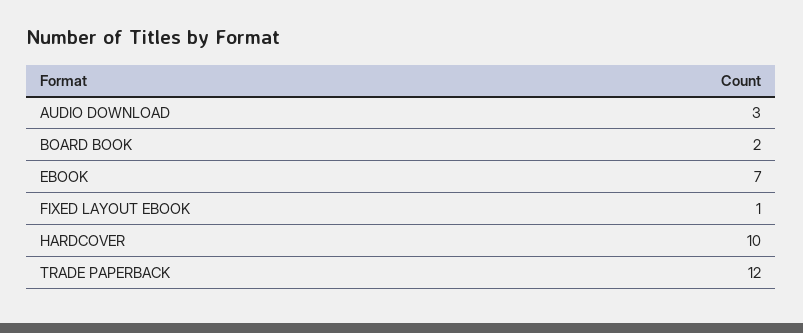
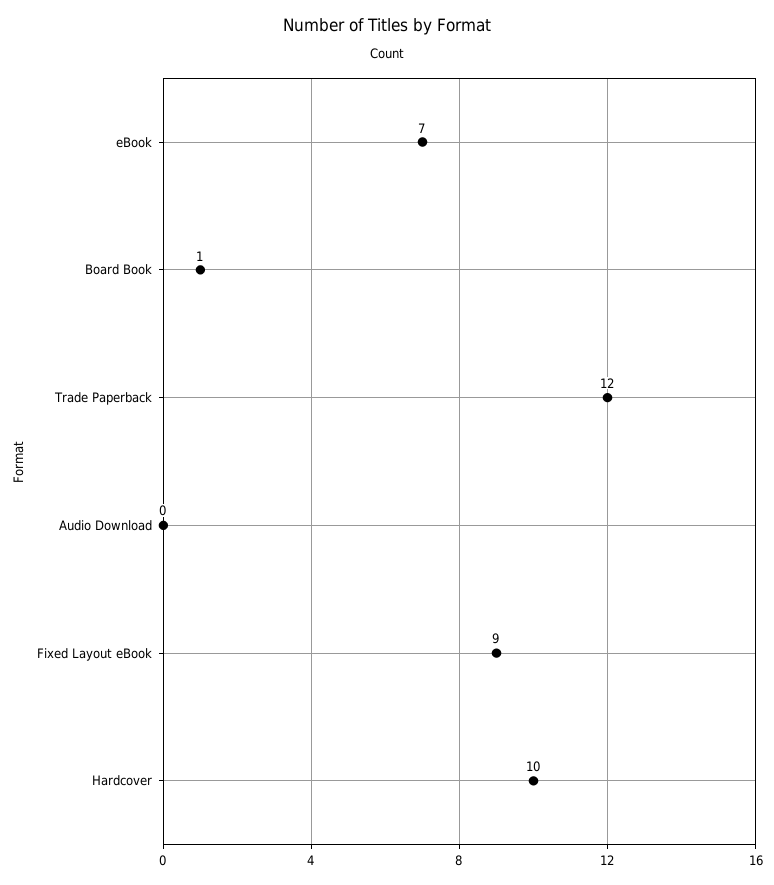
  {
-   "AUDIO DOWNLOAD": 3,
+   "AUDIO DOWNLOAD": 0,
-   "BOARD BOOK": 2,
+   "BOARD BOOK": 1,
    "EBOOK": 7,
-   "FIXED LAYOUT EBOOK": 1,
+   "FIXED LAYOUT EBOOK": 9,
    "HARDCOVER": 10,
    "TRADE PAPERBACK": 12
  }

